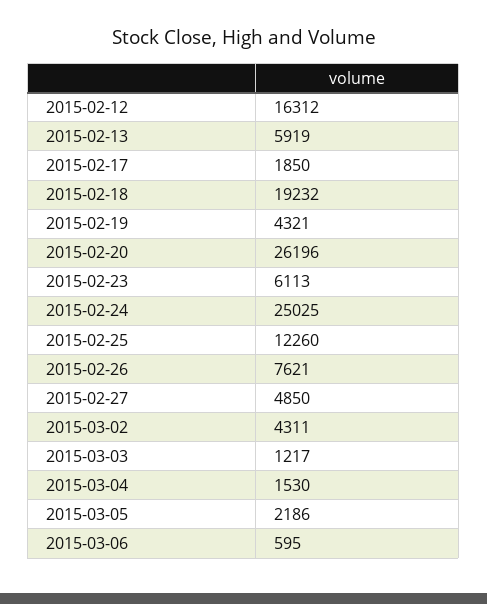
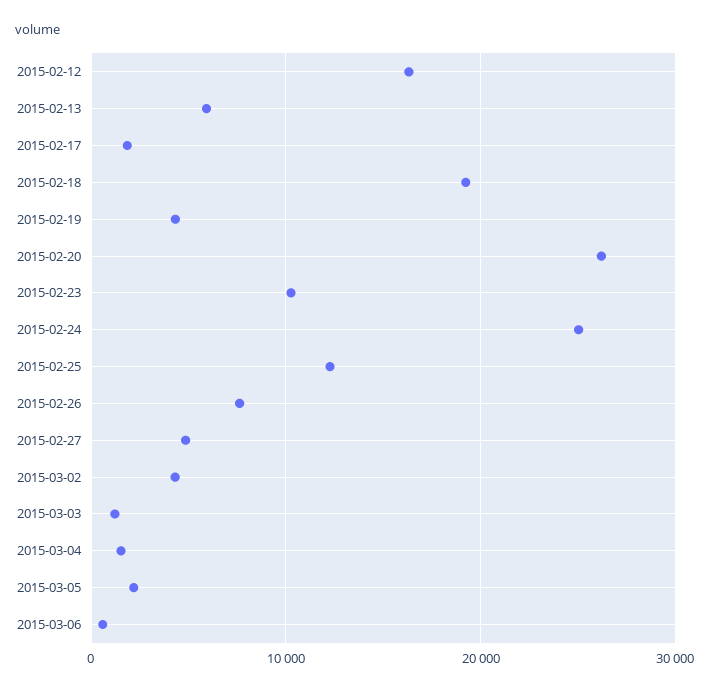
  {
    "2015-02-12": 16312,
    "2015-02-13": 5919,
    "2015-02-17": 1850,
    "2015-02-18": 19232,
    "2015-02-19": 4321,
    "2015-02-20": 26196,
-   "2015-02-23": 6113,
+   "2015-02-23": 10000,
    "2015-02-24": 25025,
    "2015-02-25": 12260,
    "2015-02-26": 7621,
    "2015-02-27": 4850,
    "2015-03-02": 4311,
    "2015-03-03": 1217,
    "2015-03-04": 1530,
    "2015-03-05": 2186,
    "2015-03-06": 595
  }

